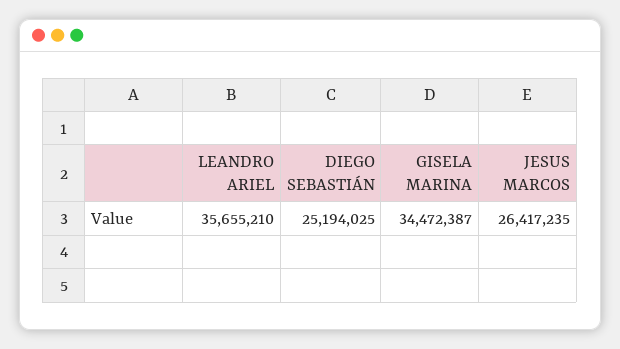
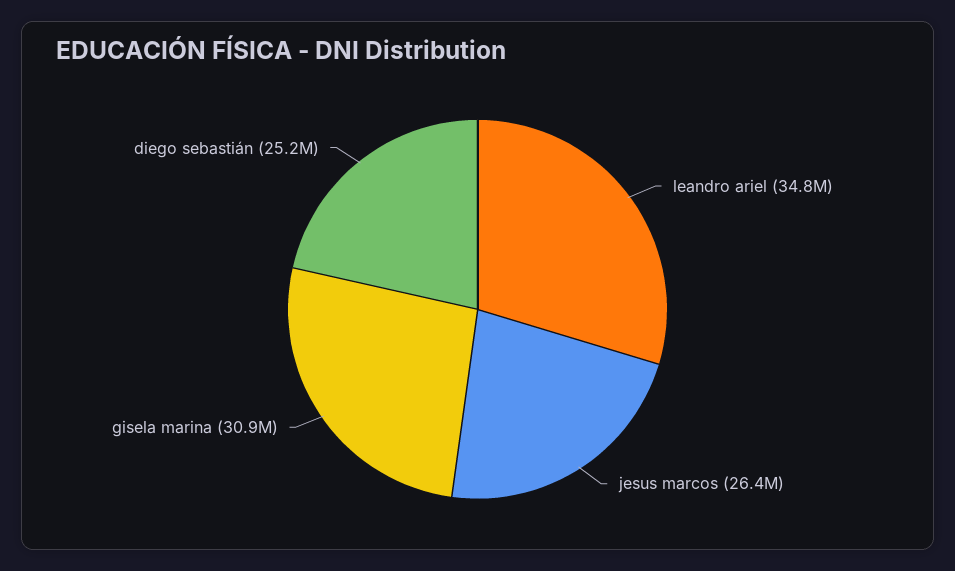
  {
-   "LEANDRO ARIEL": 35655210,
+   "LEANDRO ARIEL": 34800000,
    "DIEGO SEBASTIÁN": 25194025,
-   "GISELA MARINA": 34472387,
+   "GISELA MARINA": 30900000,
    "JESUS MARCOS": 26417235
  }

